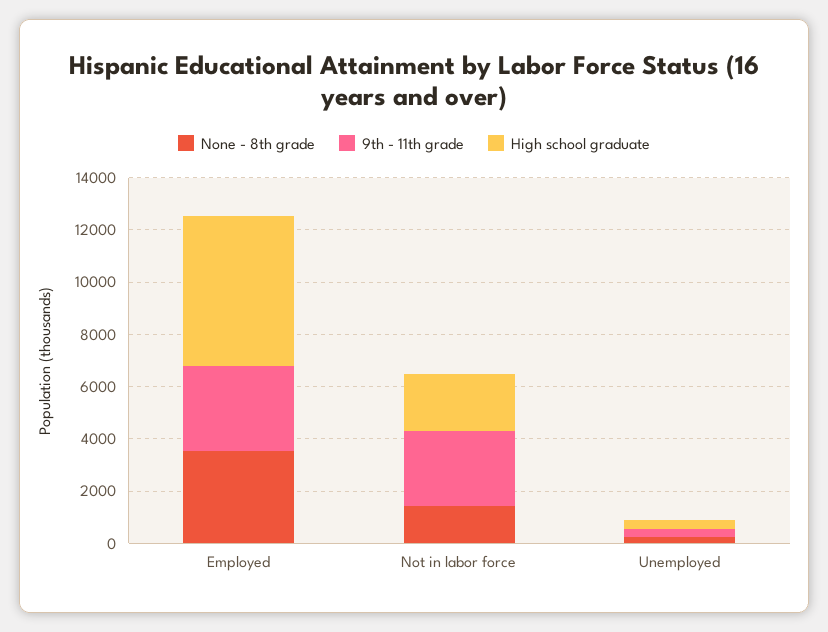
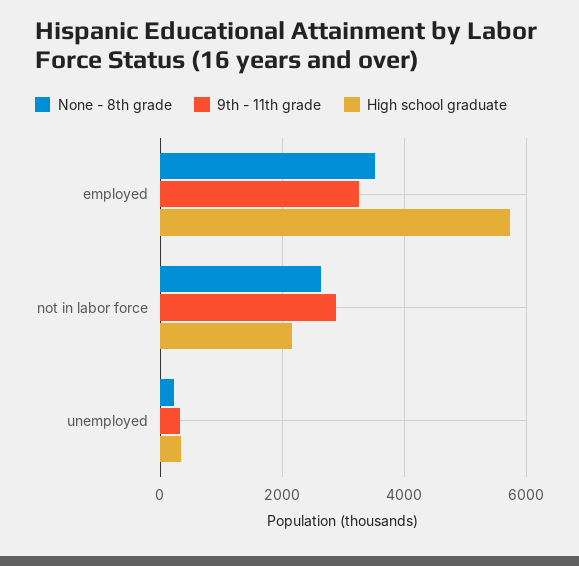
  {
    "None - 8th grade": {
      "Employed": 3600,
-     "Not in labor force": 1500,
+     "Not in labor force": 2600,
      "Unemployed": 200
    },
    "9th - 11th grade": {
      "Employed": 3200,
      "Not in labor force": 2800,
      "Unemployed": 400
    },
    "High school graduate": {
      "Employed": 5800,
      "Not in labor force": 2200,
      "Unemployed": 400
    }
  }

